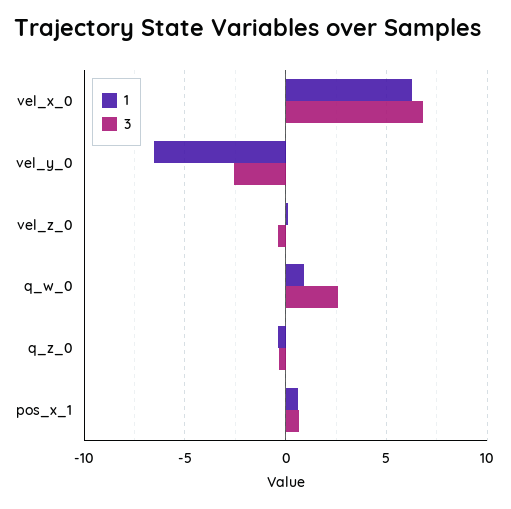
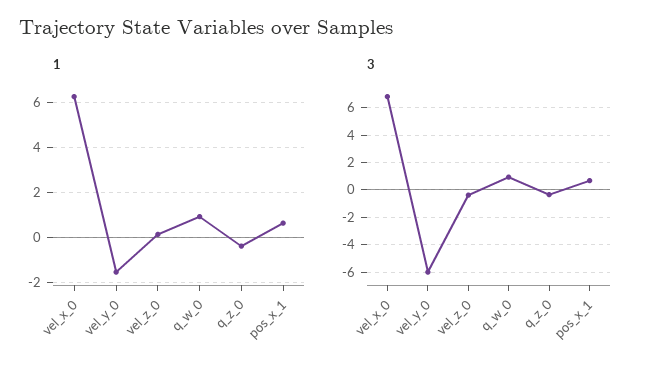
  {
    "1": {
      "vel_x_0": 6.5,
-     "vel_y_0": -6.5,
+     "vel_y_0": -1.5,
      "vel_z_0": 0,
      "q_w_0": 1,
      "q_z_0": -0.5,
      "pos_x_1": 0.5
    },
    "3": {
      "vel_x_0": 7,
-     "vel_y_0": -2.5,
+     "vel_y_0": -6,
      "vel_z_0": -0.5,
-     "q_w_0": 2.5,
+     "q_w_0": 1,
      "q_z_0": -0.5,
      "pos_x_1": 0.5
    }
  }

